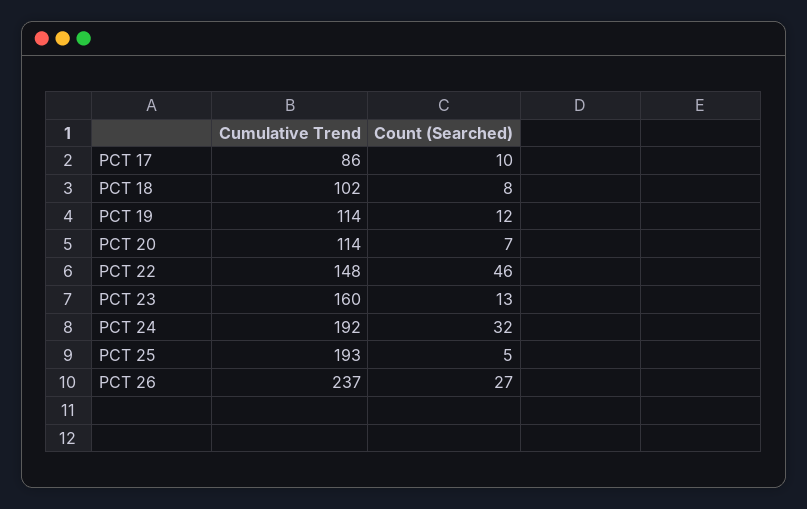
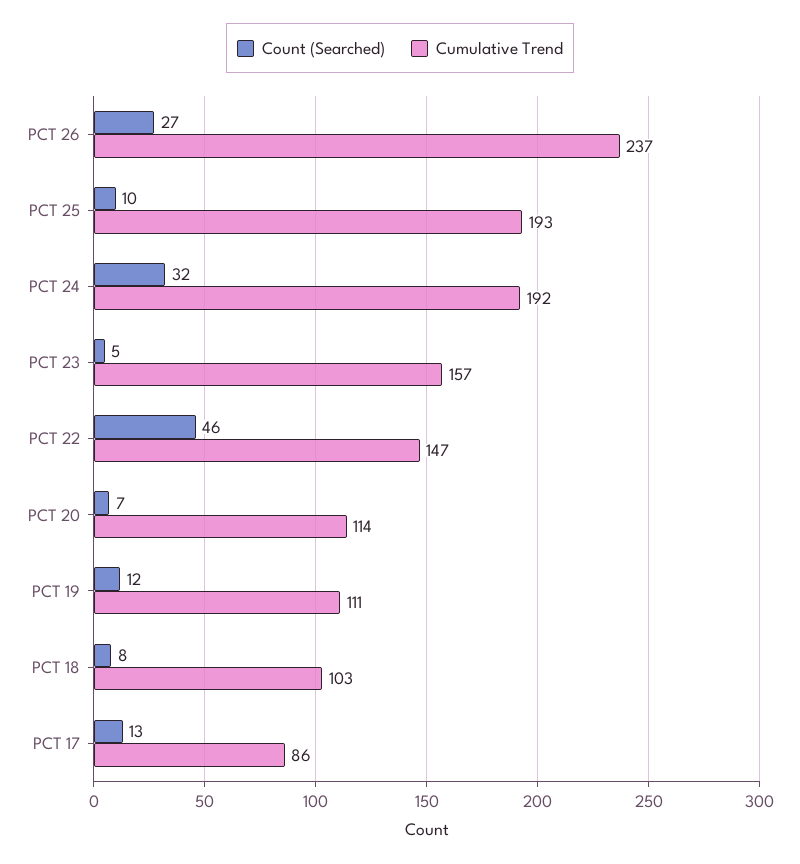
  {
    "Cumulative Trend": {
      "PCT 17": 86,
-     "PCT 18": 102,
+     "PCT 18": 103,
-     "PCT 19": 114,
+     "PCT 19": 111,
      "PCT 20": 114,
-     "PCT 22": 148,
+     "PCT 22": 147,
-     "PCT 23": 160,
+     "PCT 23": 157,
      "PCT 24": 192,
      "PCT 25": 193,
      "PCT 26": 237
    },
    "Count (Searched)": {
-     "PCT 17": 10,
+     "PCT 17": 13,
      "PCT 18": 8,
      "PCT 19": 12,
      "PCT 20": 7,
      "PCT 22": 46,
-     "PCT 23": 13,
+     "PCT 23": 5,
      "PCT 24": 32,
-     "PCT 25": 5,
+     "PCT 25": 10,
      "PCT 26": 27
    }
  }

